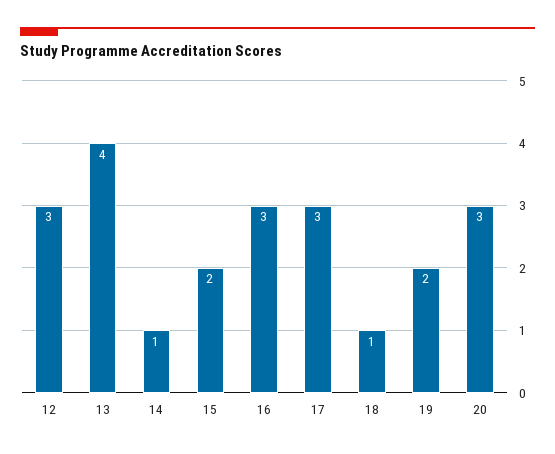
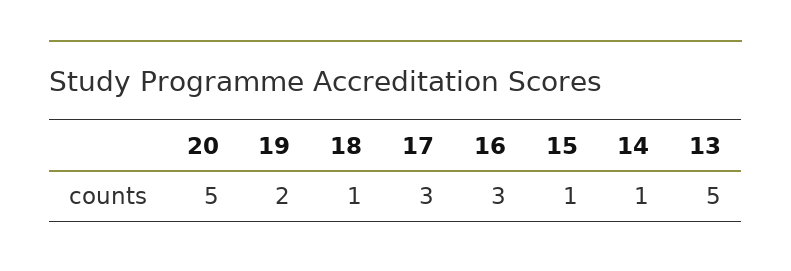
  {
-   "12": 3,
-   "13": 4,
+   "13": 5,
    "14": 1,
-   "15": 2,
+   "15": 1,
    "16": 3,
    "17": 3,
    "18": 1,
    "19": 2,
-   "20": 3
+   "20": 5
  }

